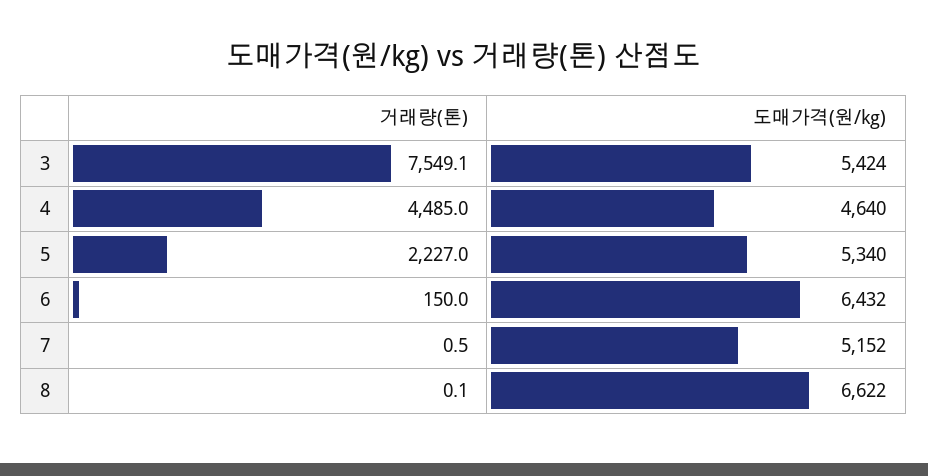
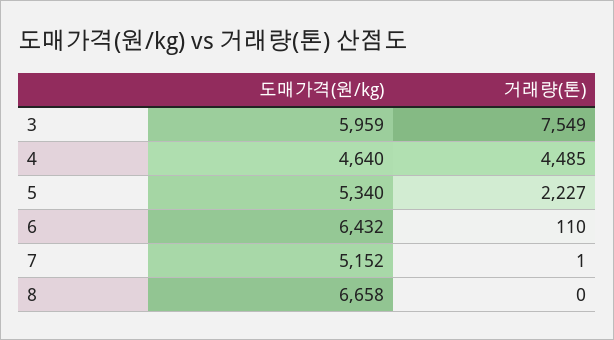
  {
    "거래량(톤)": {
      "3": 7549.1,
      "4": 4485,
      "5": 2227,
-     "6": 150,
+     "6": 110,
      "7": 0.5,
      "8": 0.1
    },
    "도매가격(원/kg)": {
-     "3": 5424,
+     "3": 5959,
      "4": 4640,
      "5": 5340,
      "6": 6432,
      "7": 5152,
-     "8": 6622
+     "8": 6658
    }
  }

